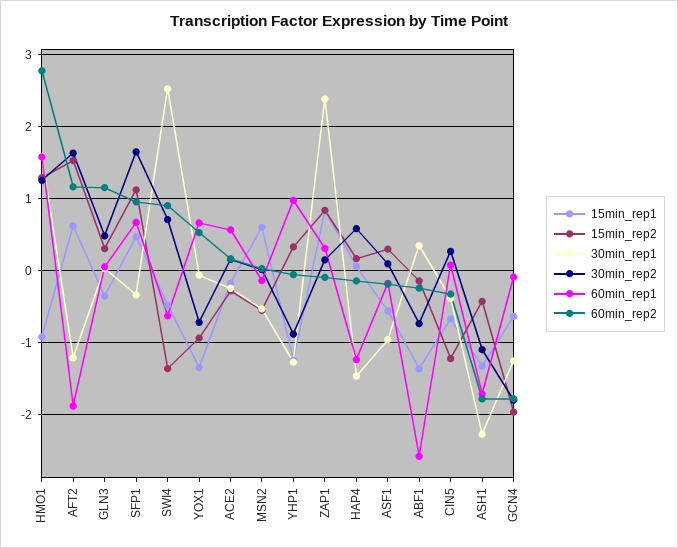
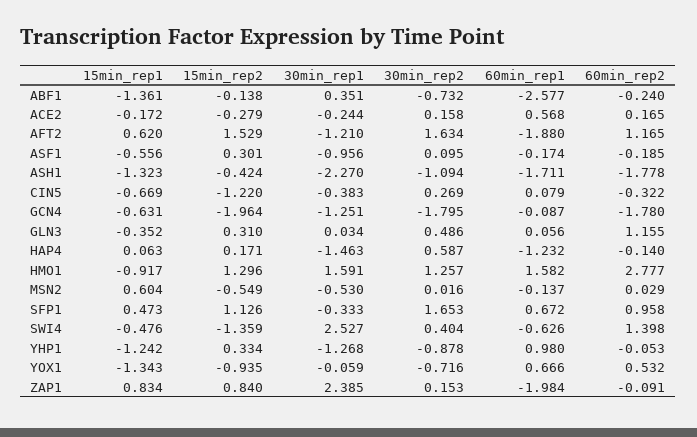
  {
    "15min_rep1": {
      "HMO1": -0.917,
      "AFT2": 0.62,
      "GLN3": -0.352,
      "SFP1": 0.473,
      "SWI4": -0.476,
      "YOX1": -1.343,
      "ACE2": -0.172,
      "MSN2": 0.604,
      "YHP1": -1.242,
      "ZAP1": 0.834,
      "HAP4": 0.063,
      "ASF1": -0.556,
      "ABF1": -1.361,
      "CIN5": -0.669,
      "ASH1": -1.323,
      "GCN4": -0.631
    },
    "15min_rep2": {
      "HMO1": 1.296,
      "AFT2": 1.529,
      "GLN3": 0.31,
      "SFP1": 1.126,
      "SWI4": -1.359,
      "YOX1": -0.935,
      "ACE2": -0.279,
      "MSN2": -0.549,
      "YHP1": 0.334,
      "ZAP1": 0.84,
      "HAP4": 0.171,
      "ASF1": 0.301,
      "ABF1": -0.138,
      "CIN5": -1.22,
      "ASH1": -0.424,
      "GCN4": -1.964
    },
    "30min_rep1": {
      "HMO1": 1.591,
      "AFT2": -1.21,
      "GLN3": 0.034,
      "SFP1": -0.333,
      "SWI4": 2.527,
      "YOX1": -0.059,
      "ACE2": -0.244,
      "MSN2": -0.53,
      "YHP1": -1.268,
      "ZAP1": 2.385,
      "HAP4": -1.463,
      "ASF1": -0.956,
      "ABF1": 0.351,
      "CIN5": -0.383,
      "ASH1": -2.27,
      "GCN4": -1.251
    },
    "30min_rep2": {
      "HMO1": 1.257,
      "AFT2": 1.634,
      "GLN3": 0.486,
      "SFP1": 1.653,
-     "SWI4": 0.7,
+     "SWI4": 0.404,
      "YOX1": -0.716,
      "ACE2": 0.158,
      "MSN2": 0.016,
      "YHP1": -0.878,
      "ZAP1": 0.153,
      "HAP4": 0.587,
      "ASF1": 0.095,
      "ABF1": -0.732,
      "CIN5": 0.269,
      "ASH1": -1.094,
      "GCN4": -1.795
    },
    "60min_rep1": {
      "HMO1": 1.582,
      "AFT2": -1.88,
      "GLN3": 0.056,
      "SFP1": 0.672,
      "SWI4": -0.626,
      "YOX1": 0.666,
      "ACE2": 0.568,
      "MSN2": -0.137,
      "YHP1": 0.98,
-     "ZAP1": 0.3,
+     "ZAP1": -1.984,
      "HAP4": -1.232,
      "ASF1": -0.174,
      "ABF1": -2.577,
      "CIN5": 0.079,
      "ASH1": -1.711,
      "GCN4": -0.087
    },
    "60min_rep2": {
      "HMO1": 2.777,
      "AFT2": 1.165,
      "GLN3": 1.155,
      "SFP1": 0.958,
-     "SWI4": 0.9,
+     "SWI4": 1.398,
      "YOX1": 0.532,
      "ACE2": 0.165,
      "MSN2": 0.029,
      "YHP1": -0.053,
      "ZAP1": -0.091,
      "HAP4": -0.14,
      "ASF1": -0.185,
      "ABF1": -0.24,
      "CIN5": -0.322,
      "ASH1": -1.778,
      "GCN4": -1.78
    }
  }

